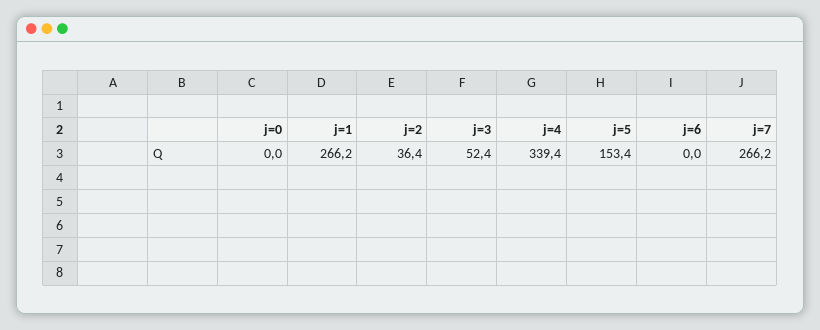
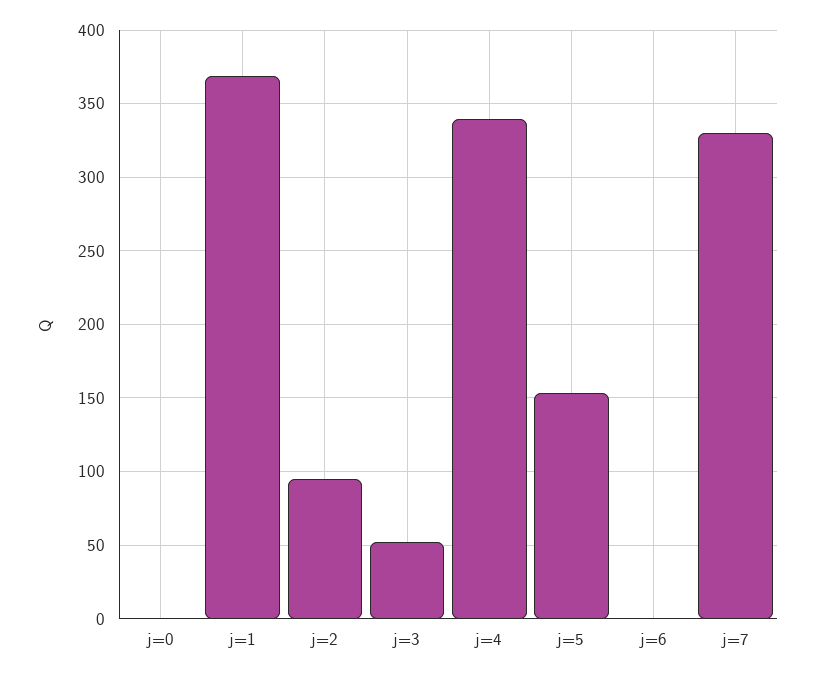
  {
    "j=0": 0,
-   "j=1": 266.2,
+   "j=1": 370,
-   "j=2": 36.4,
+   "j=2": 95,
    "j=3": 52.4,
    "j=4": 339.4,
    "j=5": 153.4,
    "j=6": 0,
-   "j=7": 266.2
+   "j=7": 330
  }

